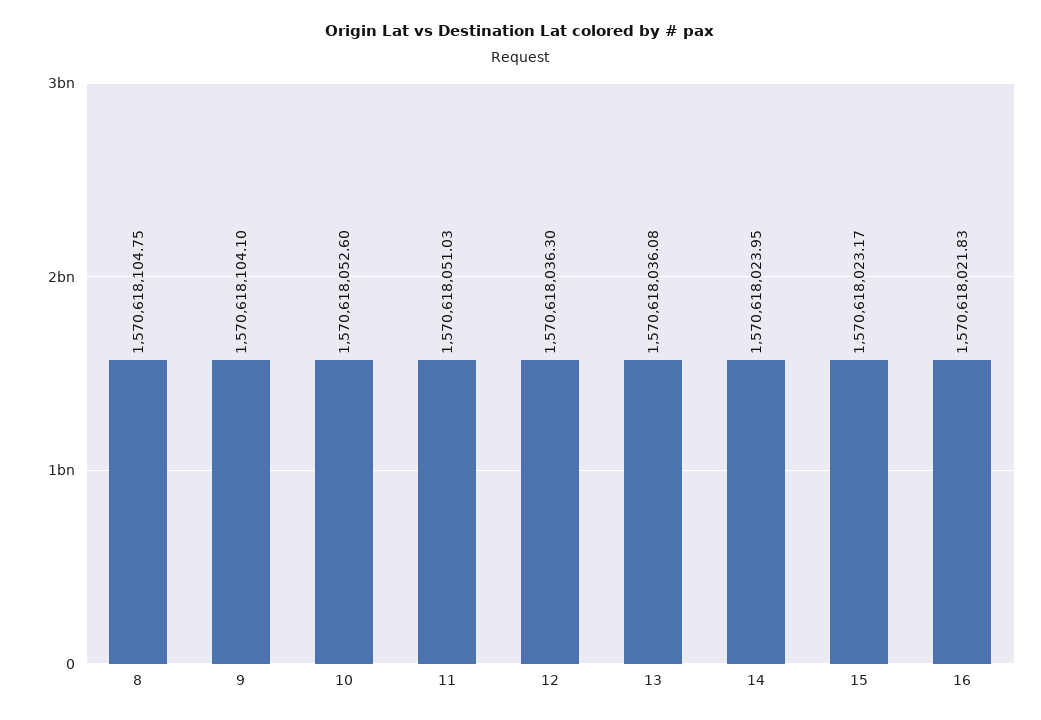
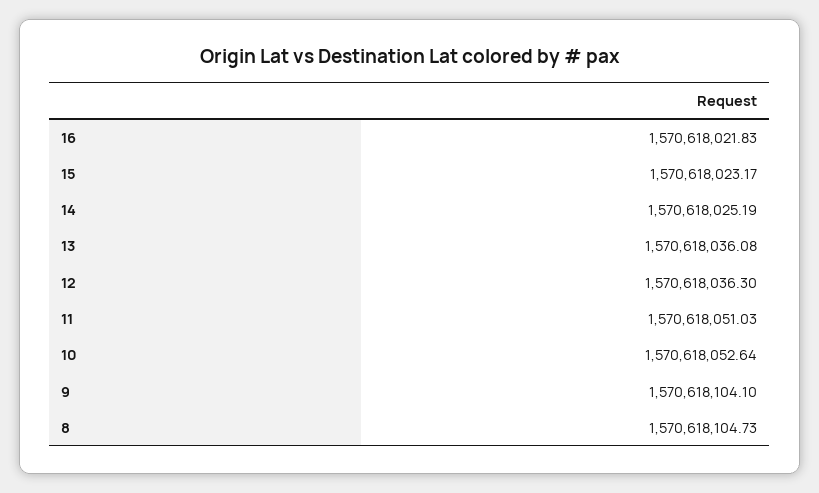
  {
-   "8": 1570618104.75,
+   "8": 1570618104.73,
    "9": 1570618104.1,
-   "10": 1570618052.6,
+   "10": 1570618052.64,
    "11": 1570618051.03,
    "12": 1570618036.3,
    "13": 1570618036.08,
-   "14": 1570618023.95,
+   "14": 1570618025.19,
    "15": 1570618023.17,
    "16": 1570618021.83
  }

